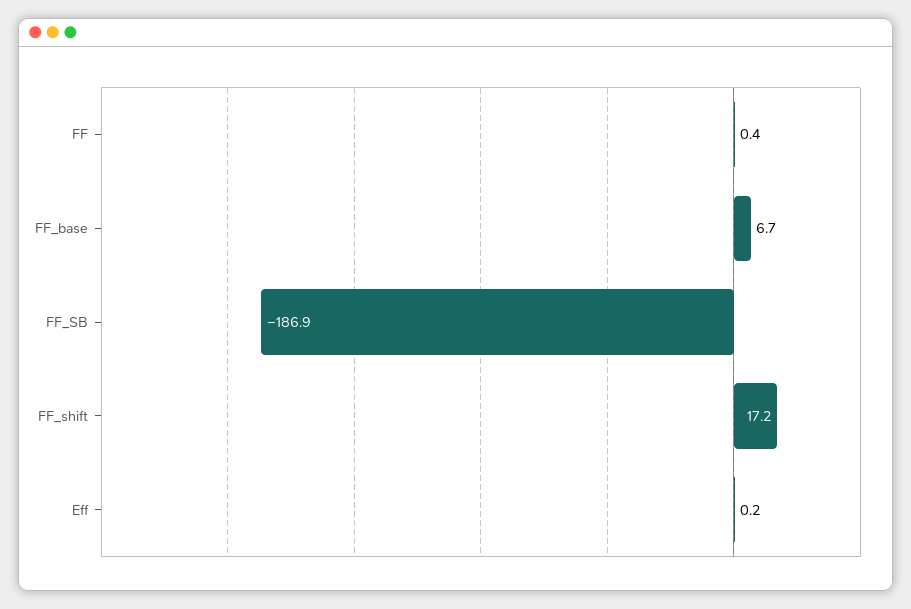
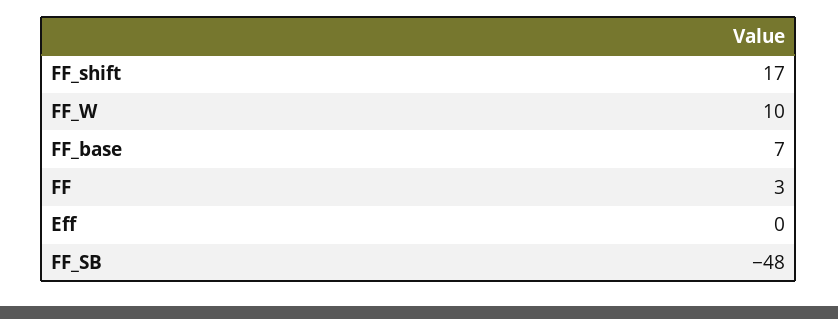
  {
-   "FF": 0.4,
+   "FF": 3,
    "FF_base": 6.7,
-   "FF_SB": -186.9,
+   "FF_SB": -48,
    "FF_shift": 17.2,
-   "Eff": 0.2
+   "Eff": 0.2,
+   "FF_W": 10
  }

